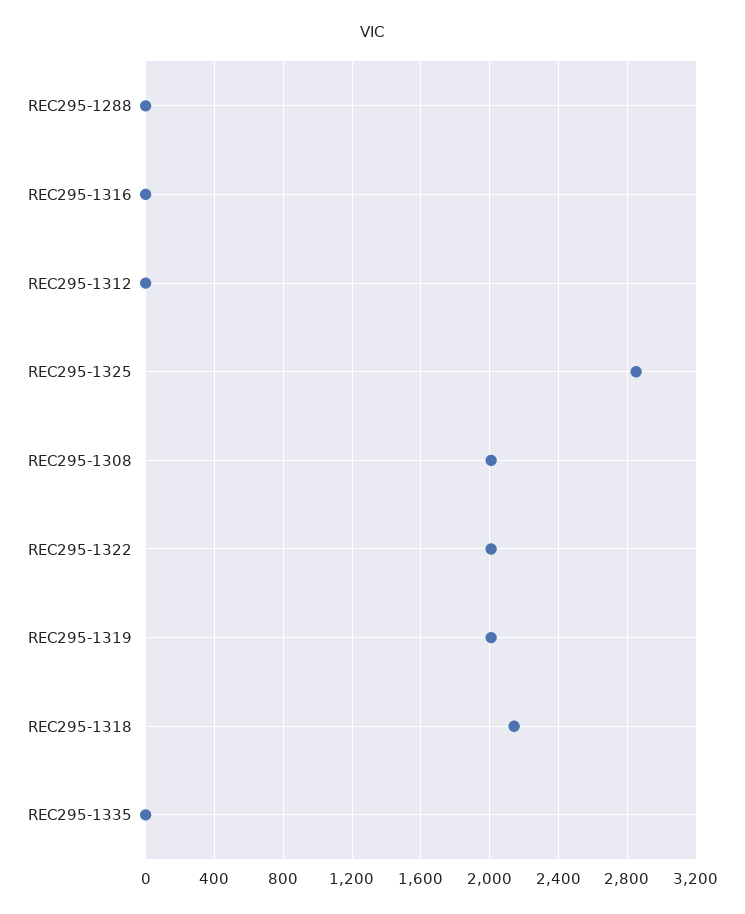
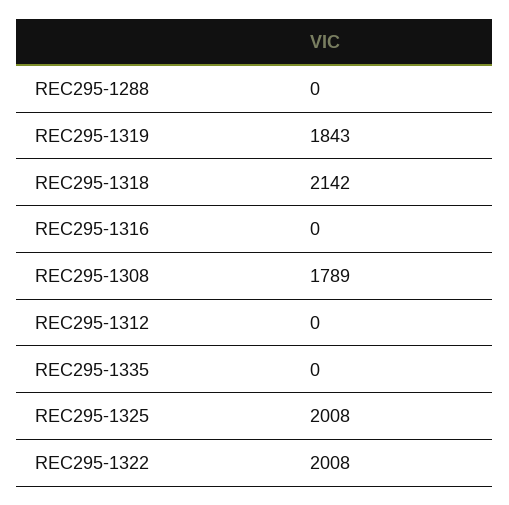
  {
    "REC295-1288": 0,
    "REC295-1316": 0,
    "REC295-1312": 0,
-   "REC295-1325": 2850,
+   "REC295-1325": 2008,
-   "REC295-1308": 2000,
+   "REC295-1308": 1789,
    "REC295-1322": 2008,
-   "REC295-1319": 2000,
+   "REC295-1319": 1843,
    "REC295-1318": 2142,
    "REC295-1335": 0
  }

